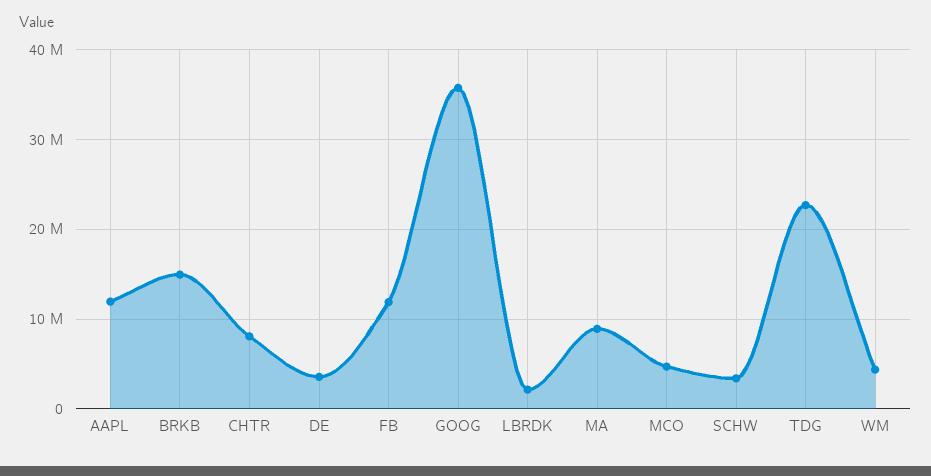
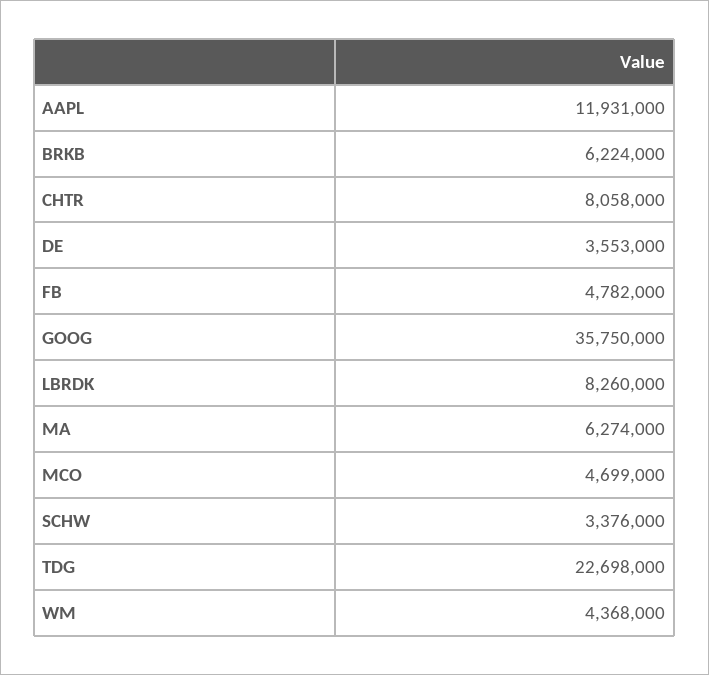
  {
    "AAPL": 11931000,
-   "BRKB": 15000000,
+   "BRKB": 6224000,
    "CHTR": 8058000,
    "DE": 3553000,
-   "FB": 12000000,
+   "FB": 4782000,
    "GOOG": 35750000,
-   "LBRDK": 2000000,
+   "LBRDK": 8260000,
-   "MA": 9000000,
+   "MA": 6274000,
    "MCO": 4699000,
    "SCHW": 3376000,
    "TDG": 22698000,
    "WM": 4368000
  }

